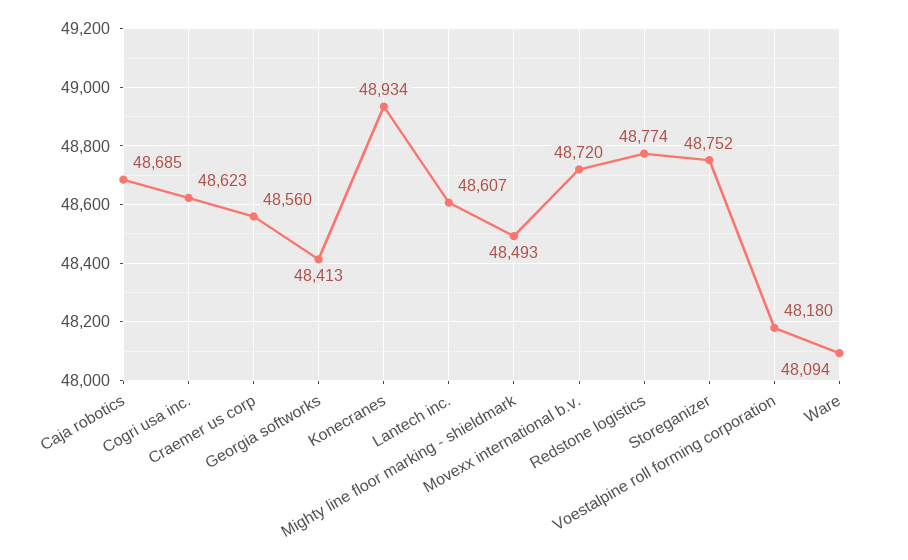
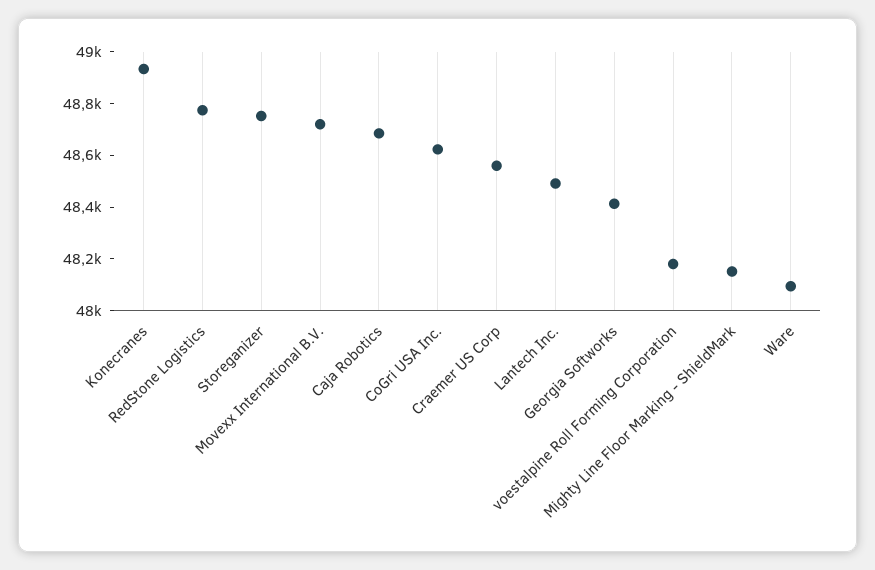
  {
    "Caja robotics": 48685,
    "Cogri usa inc.": 48623,
    "Craemer us corp": 48560,
    "Georgia softworks": 48413,
    "Konecranes": 48934,
-   "Lantech inc.": 48607,
+   "Lantech inc.": 48500,
-   "Mighty line floor marking - shieldmark": 48493,
+   "Mighty line floor marking - shieldmark": 48150,
    "Movexx international b.v.": 48720,
    "Redstone logistics": 48774,
    "Storeganizer": 48752,
    "Voestalpine roll forming corporation": 48180,
    "Ware": 48094
  }

